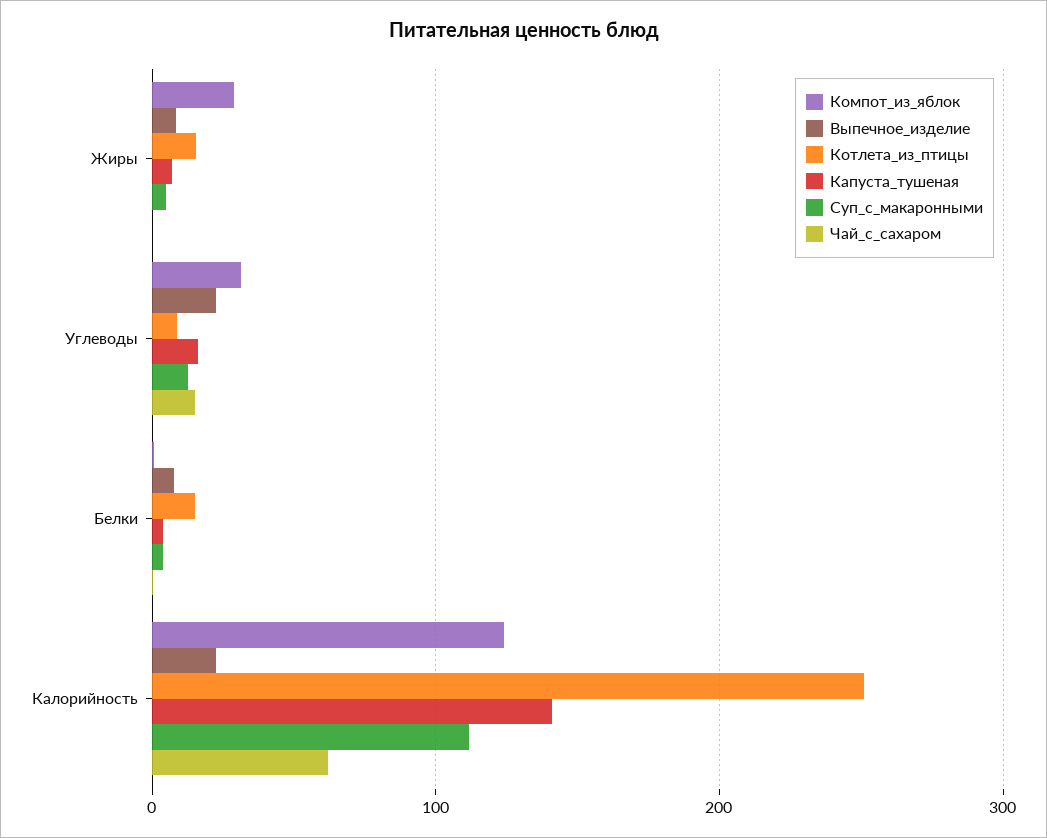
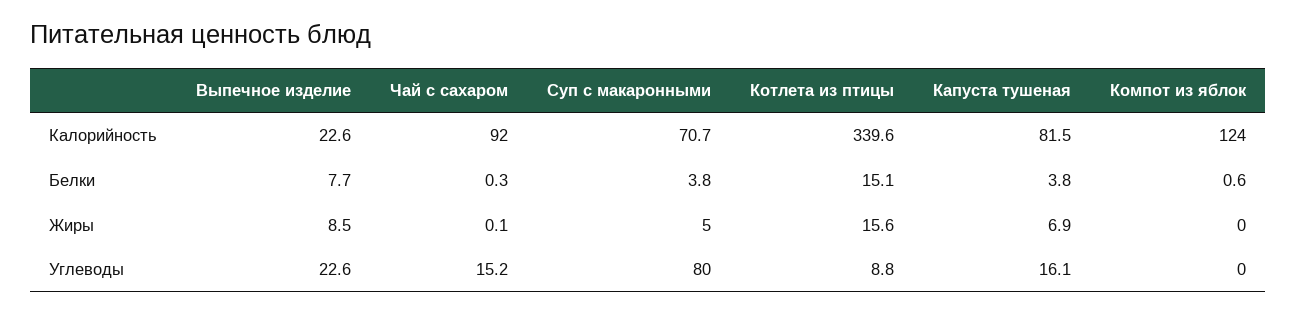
  {
    "Компот_из_яблок": {
-     "Жиры": 30,
+     "Жиры": 0,
-     "Углеводы": 30,
+     "Углеводы": 0,
      "Белки": 0.6,
      "Калорийность": 124
    },
    "Выпечное_изделие": {
      "Жиры": 8.5,
      "Углеводы": 22.6,
      "Белки": 7.7,
      "Калорийность": 22.6
    },
    "Котлета_из_птицы": {
      "Жиры": 15.6,
      "Углеводы": 8.8,
      "Белки": 15.1,
-     "Калорийность": 250
+     "Калорийность": 339.6
    },
    "Капуста_тушеная": {
      "Жиры": 6.9,
      "Углеводы": 16.1,
      "Белки": 3.8,
-     "Калорийность": 140
+     "Калорийность": 81.5
    },
    "Суп_с_макаронными": {
      "Жиры": 5,
-     "Углеводы": 10,
+     "Углеводы": 80,
      "Белки": 3.8,
-     "Калорийность": 110
+     "Калорийность": 70.7
    },
    "Чай_с_сахаром": {
      "Жиры": 0.1,
      "Углеводы": 15.2,
      "Белки": 0.3,
-     "Калорийность": 60
+     "Калорийность": 92
    }
  }

